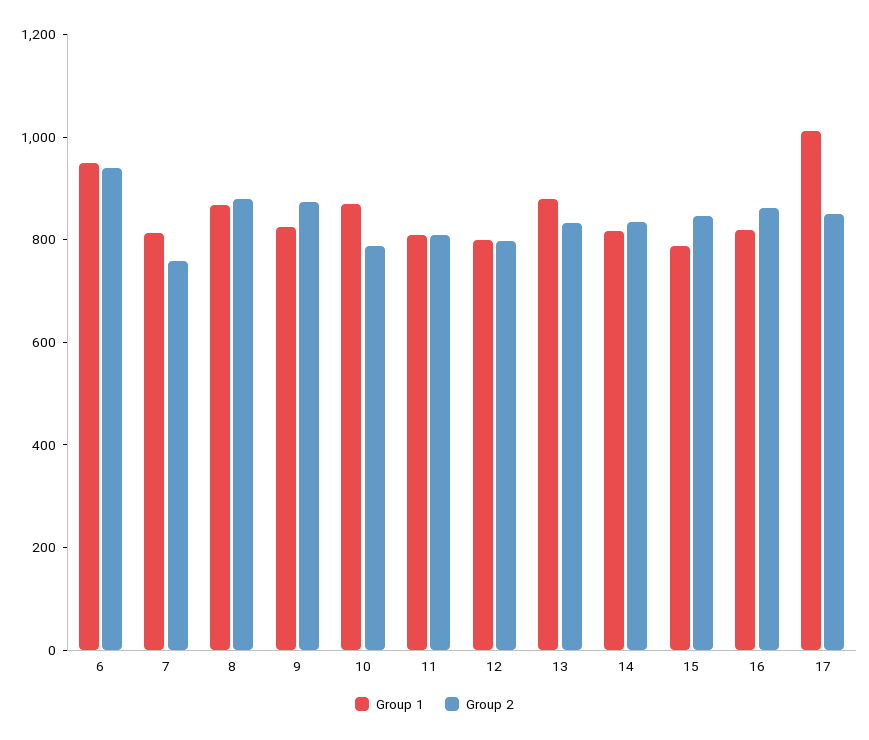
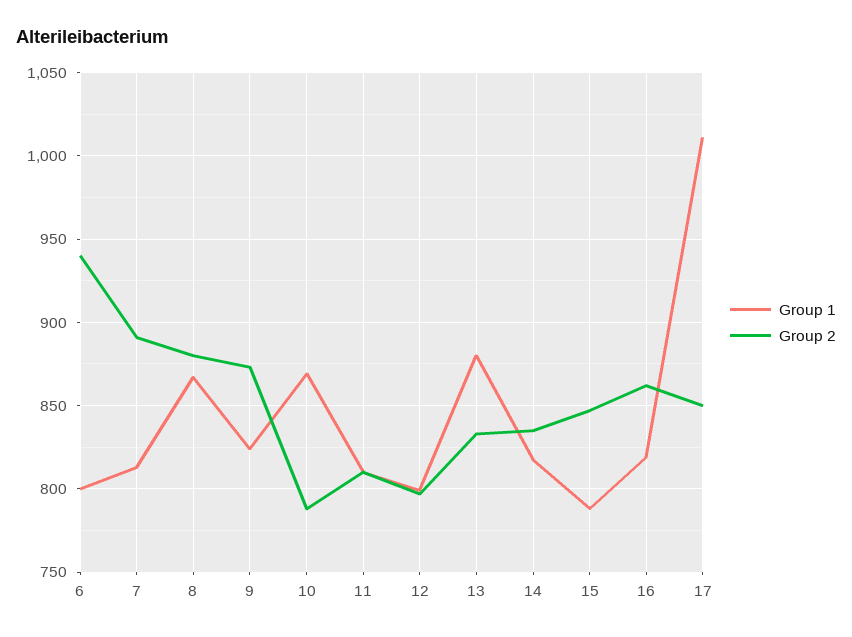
  {
    "Group 1": {
-     "6": 950,
+     "6": 800,
      "7": 815,
      "8": 865,
      "9": 825,
      "10": 870,
      "11": 810,
      "12": 800,
      "13": 880,
      "14": 815,
      "15": 790,
      "16": 820,
      "17": 1010
    },
    "Group 2": {
      "6": 940,
-     "7": 750,
+     "7": 890,
      "8": 880,
      "9": 875,
      "10": 790,
      "11": 810,
      "12": 795,
      "13": 835,
      "14": 835,
      "15": 845,
      "16": 860,
      "17": 850
    }
  }

